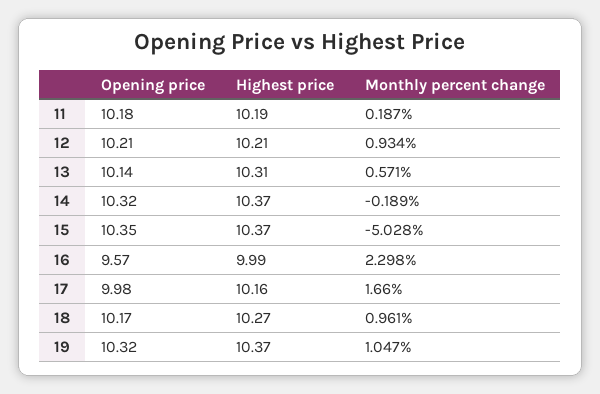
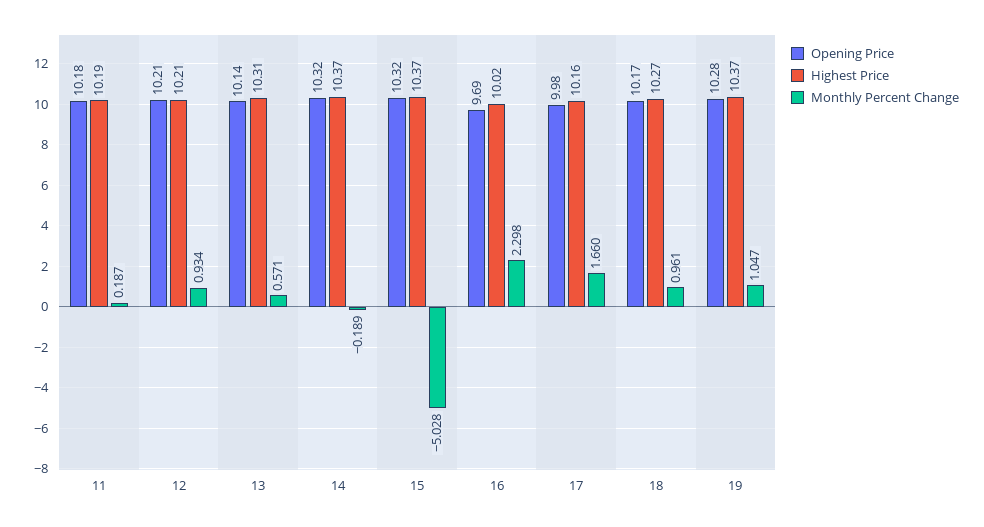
  {
    "Opening price": {
      "11": 10.18,
      "12": 10.21,
      "13": 10.14,
      "14": 10.32,
-     "15": 10.35,
+     "15": 10.32,
-     "16": 9.57,
+     "16": 9.69,
      "17": 9.98,
      "18": 10.17,
-     "19": 10.32
+     "19": 10.28
    },
    "Highest price": {
      "11": 10.19,
      "12": 10.21,
      "13": 10.31,
      "14": 10.37,
      "15": 10.37,
-     "16": 9.99,
+     "16": 10.02,
      "17": 10.16,
      "18": 10.27,
      "19": 10.37
    },
    "Monthly percent change": {
      "11": 0.187,
      "12": 0.934,
      "13": 0.571,
      "14": -0.189,
      "15": -5.028,
      "16": 2.298,
      "17": 1.66,
      "18": 0.961,
      "19": 1.047
    }
  }

